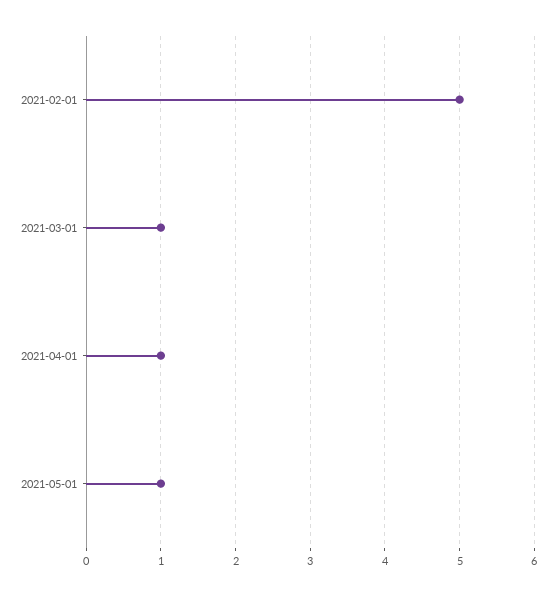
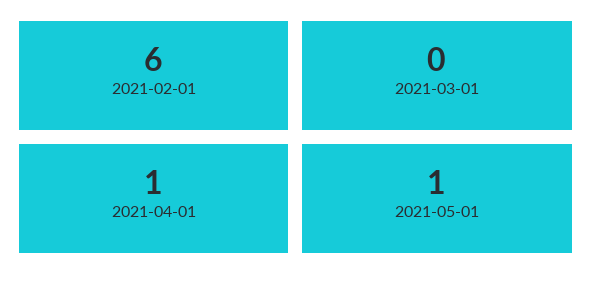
  {
-   "2021-02-01": 5,
+   "2021-02-01": 6,
-   "2021-03-01": 1,
+   "2021-03-01": 0,
    "2021-04-01": 1,
    "2021-05-01": 1
  }

